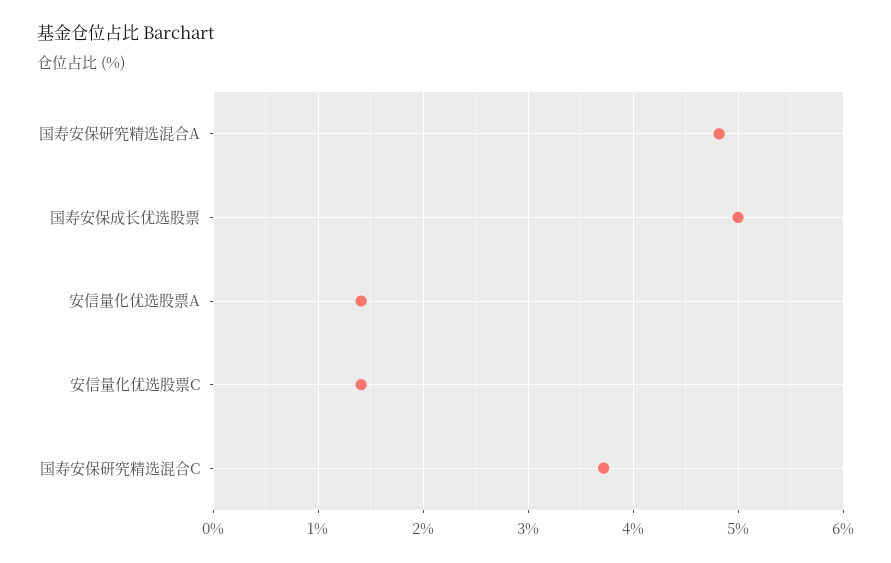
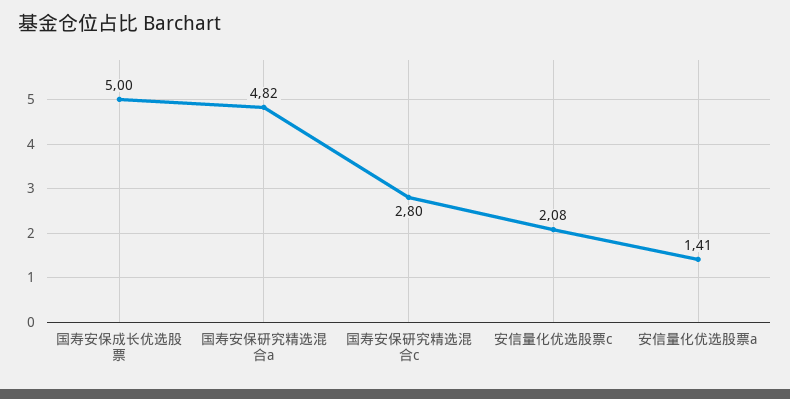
  {
    "国寿安保研究精选混合A": 4.82,
    "国寿安保成长优选股票": 5,
    "安信量化优选股票A": 1.41,
-   "安信量化优选股票C": 1.4,
+   "安信量化优选股票C": 2.08,
-   "国寿安保研究精选混合C": 3.7
+   "国寿安保研究精选混合C": 2.8
  }

